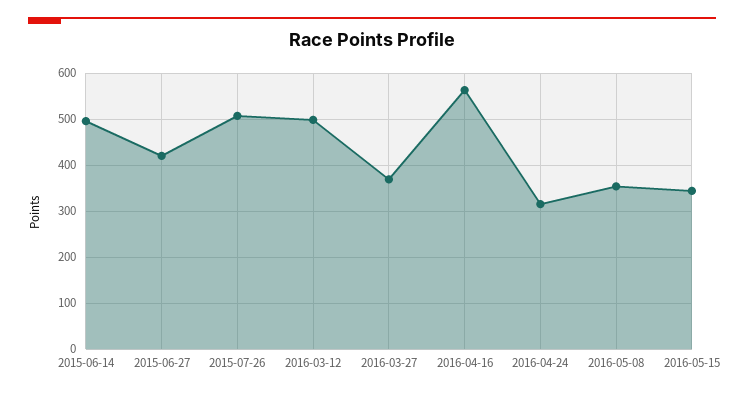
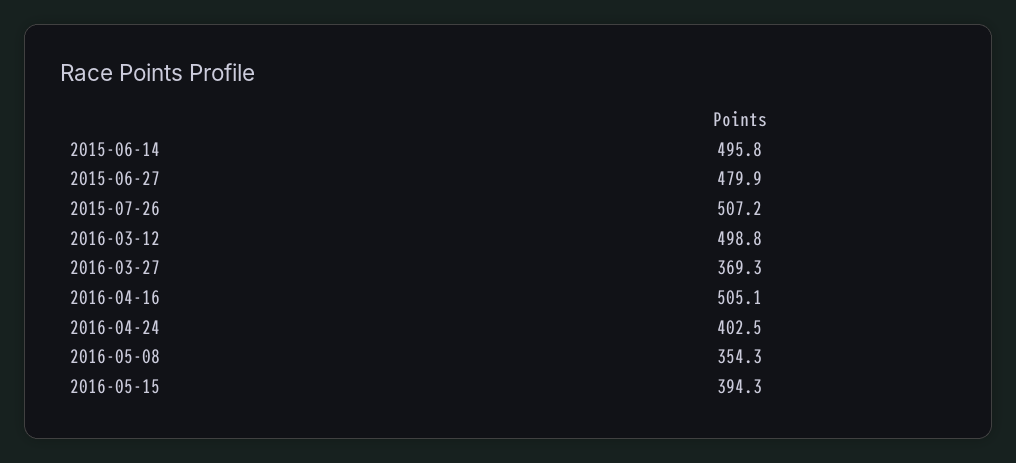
  {
    "2015-06-14": 495.8,
-   "2015-06-27": 420,
+   "2015-06-27": 479.9,
    "2015-07-26": 507.2,
    "2016-03-12": 498.8,
    "2016-03-27": 369.3,
-   "2016-04-16": 560,
+   "2016-04-16": 505.1,
-   "2016-04-24": 320,
+   "2016-04-24": 402.5,
    "2016-05-08": 354.3,
-   "2016-05-15": 340
+   "2016-05-15": 394.3
  }

